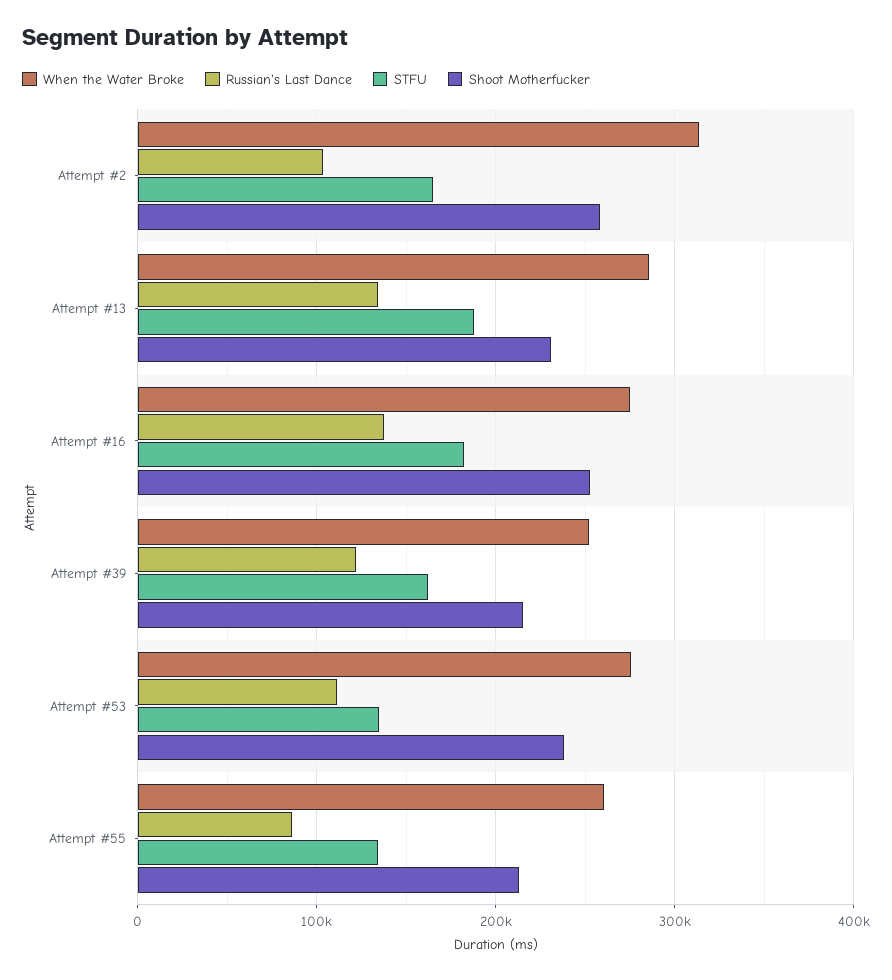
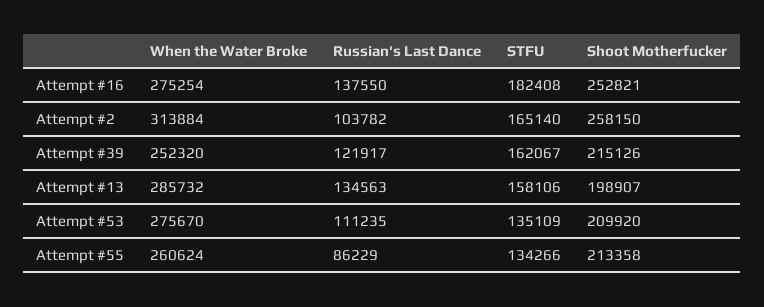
  {
    "When the Water Broke": {
      "Attempt #2": 313884,
      "Attempt #13": 285732,
      "Attempt #16": 275254,
      "Attempt #39": 252320,
      "Attempt #53": 275670,
      "Attempt #55": 260624
    },
    "Russian's Last Dance": {
      "Attempt #2": 103782,
      "Attempt #13": 134563,
      "Attempt #16": 137550,
      "Attempt #39": 121917,
      "Attempt #53": 111235,
      "Attempt #55": 86229
    },
    "STFU": {
      "Attempt #2": 165140,
-     "Attempt #13": 190000,
+     "Attempt #13": 158106,
      "Attempt #16": 182408,
      "Attempt #39": 162067,
      "Attempt #53": 135109,
      "Attempt #55": 134266
    },
    "Shoot Motherfucker": {
      "Attempt #2": 258150,
-     "Attempt #13": 230000,
+     "Attempt #13": 198907,
      "Attempt #16": 252821,
      "Attempt #39": 215126,
-     "Attempt #53": 240000,
+     "Attempt #53": 209920,
      "Attempt #55": 213358
    }
  }

